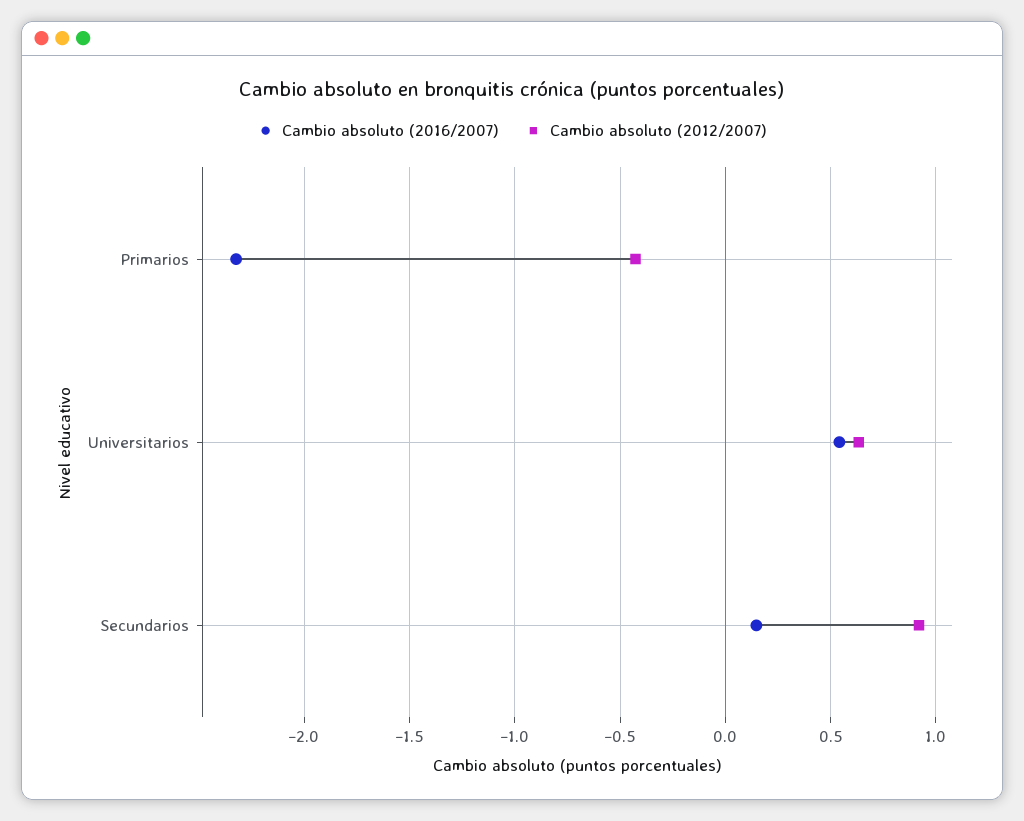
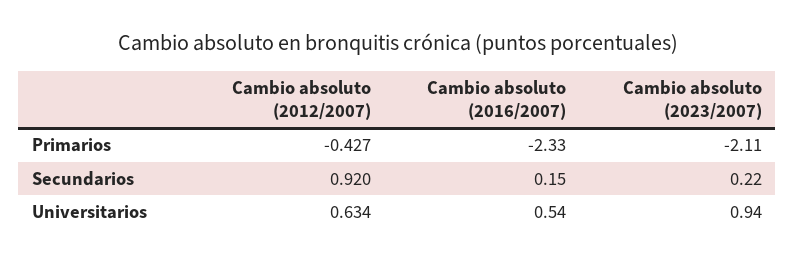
  {
    "Cambio absoluto (2016/2007)": {
      "Primarios": -2.33,
      "Universitarios": 0.54,
      "Secundarios": 0.15
    },
    "Cambio absoluto (2012/2007)": {
      "Primarios": -0.427,
      "Universitarios": 0.634,
      "Secundarios": 0.92
-   }
+   },
+   "Cambio absoluto (2023/2007)": {
+     "Primarios": -2.11,
+     "Secundarios": 0.22,
+     "Universitarios": 0.94
+   }
  }

